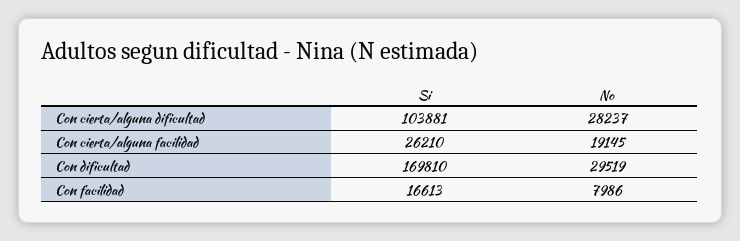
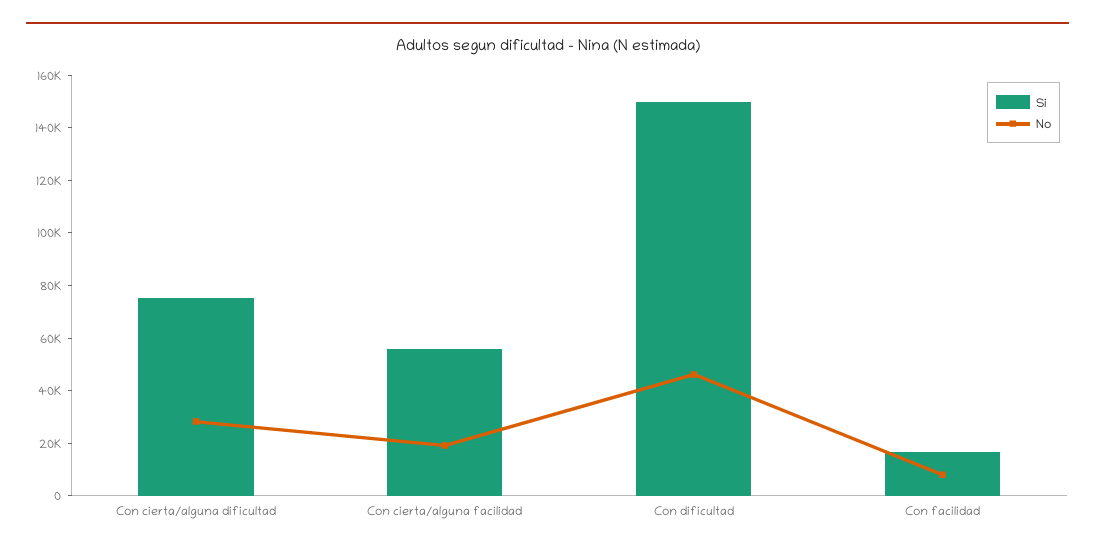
  {
    "Si": {
-     "Con cierta/alguna dificultad": 103881,
+     "Con cierta/alguna dificultad": 75000,
-     "Con cierta/alguna facilidad": 26210,
+     "Con cierta/alguna facilidad": 55000,
-     "Con dificultad": 169810,
+     "Con dificultad": 150000,
      "Con facilidad": 16613
    },
    "No": {
      "Con cierta/alguna dificultad": 28237,
      "Con cierta/alguna facilidad": 19145,
-     "Con dificultad": 29519,
+     "Con dificultad": 45000,
      "Con facilidad": 7986
    }
  }

